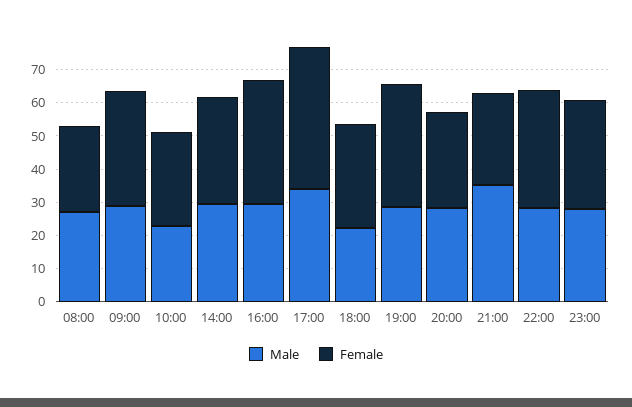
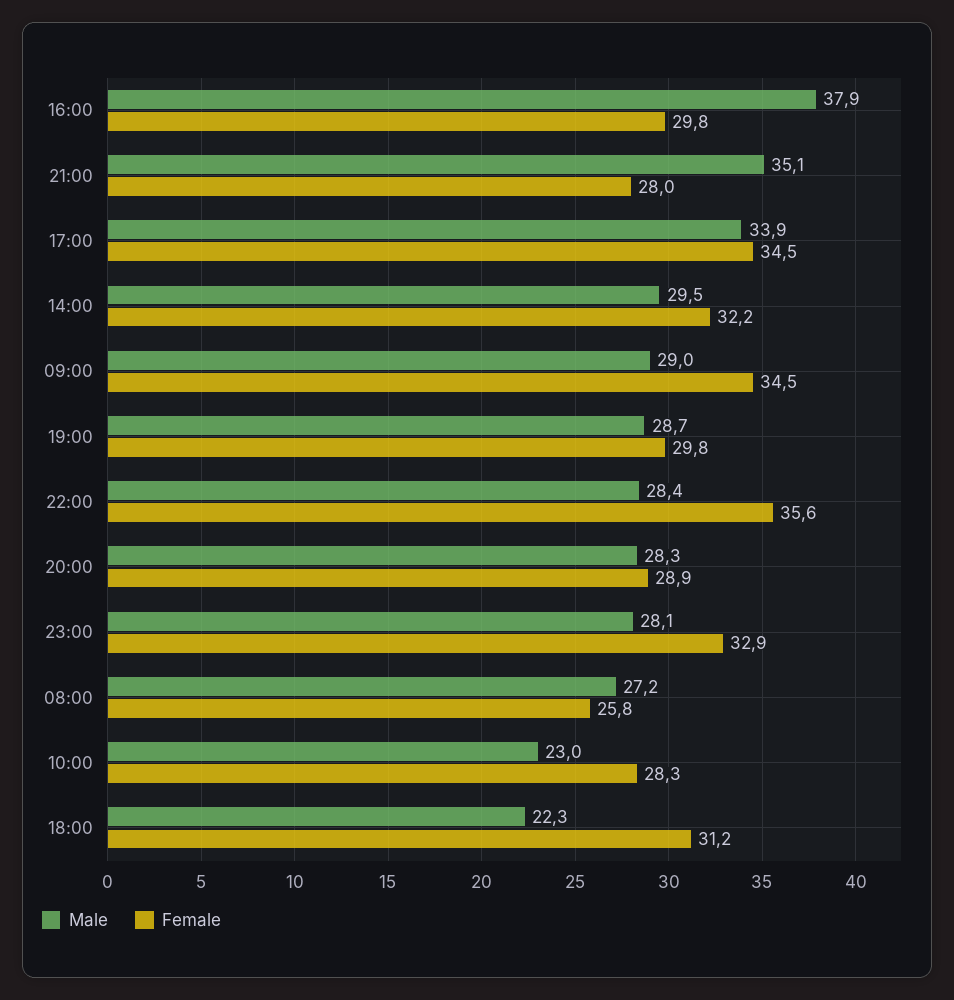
  {
    "Male": {
      "08:00": 27.2,
      "09:00": 29,
      "10:00": 23,
      "14:00": 29.5,
-     "16:00": 30,
+     "16:00": 37.9,
      "17:00": 33.9,
      "18:00": 22.3,
      "19:00": 28.7,
      "20:00": 28.3,
      "21:00": 35.1,
      "22:00": 28.4,
      "23:00": 28.1
    },
    "Female": {
      "08:00": 25.8,
      "09:00": 34.5,
      "10:00": 28.3,
      "14:00": 32.2,
-     "16:00": 37.5,
+     "16:00": 29.8,
-     "17:00": 42.5,
+     "17:00": 34.5,
      "18:00": 31.2,
-     "19:00": 37.5,
+     "19:00": 29.8,
      "20:00": 28.9,
      "21:00": 28,
      "22:00": 35.6,
      "23:00": 32.9
    }
  }

